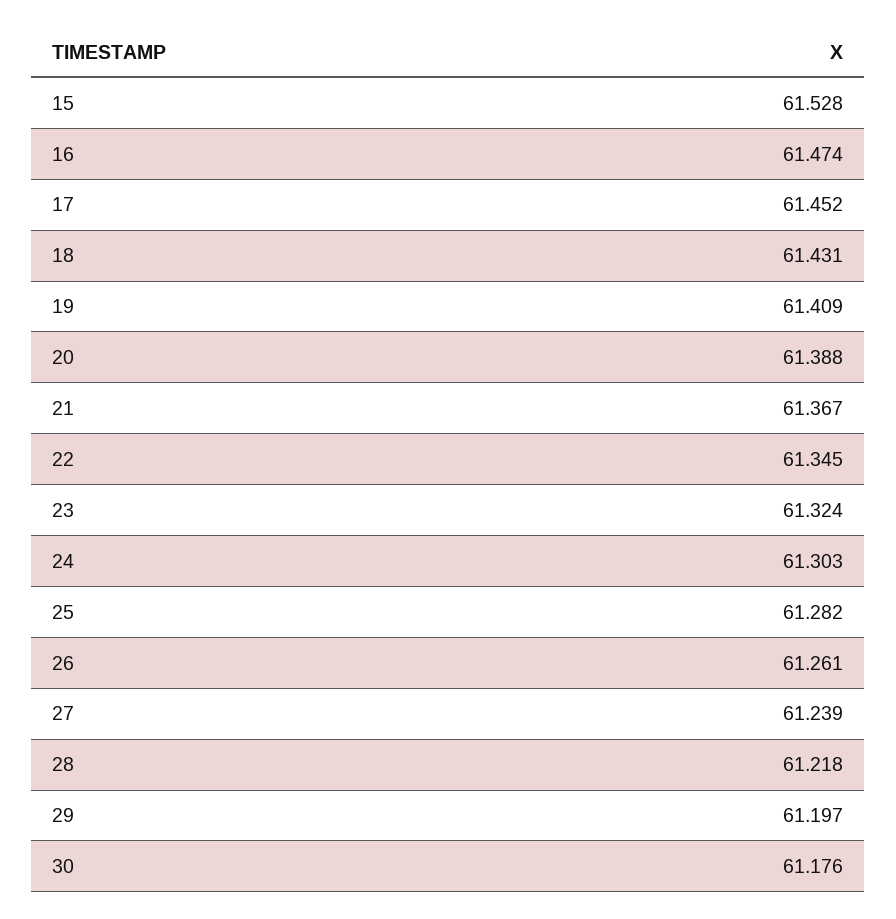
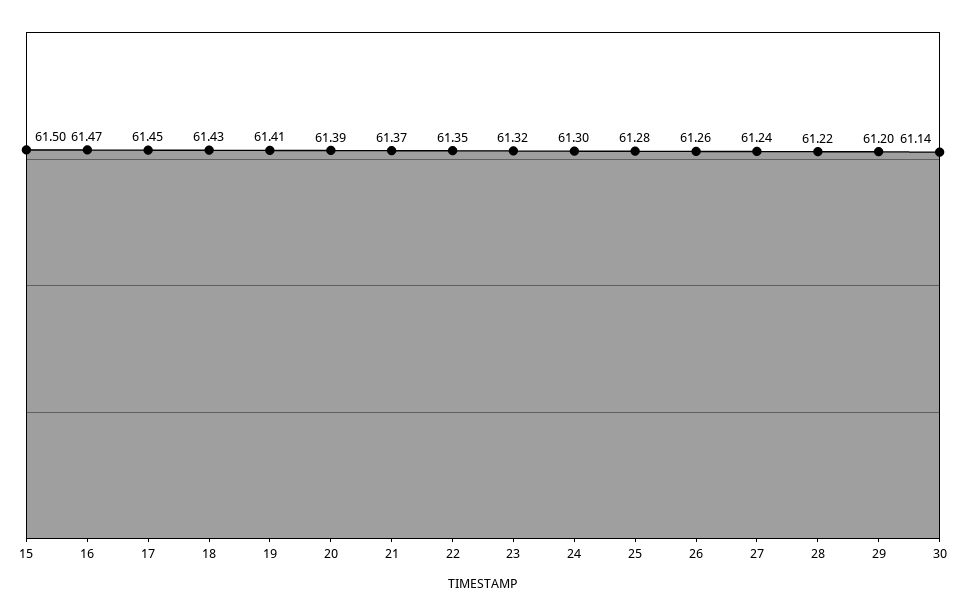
  {
-   "15": 61.528,
+   "15": 61.5,
    "16": 61.474,
    "17": 61.452,
    "18": 61.431,
    "19": 61.409,
    "20": 61.388,
    "21": 61.367,
    "22": 61.345,
    "23": 61.324,
    "24": 61.303,
    "25": 61.282,
    "26": 61.261,
    "27": 61.239,
    "28": 61.218,
    "29": 61.197,
-   "30": 61.176
+   "30": 61.14
  }

